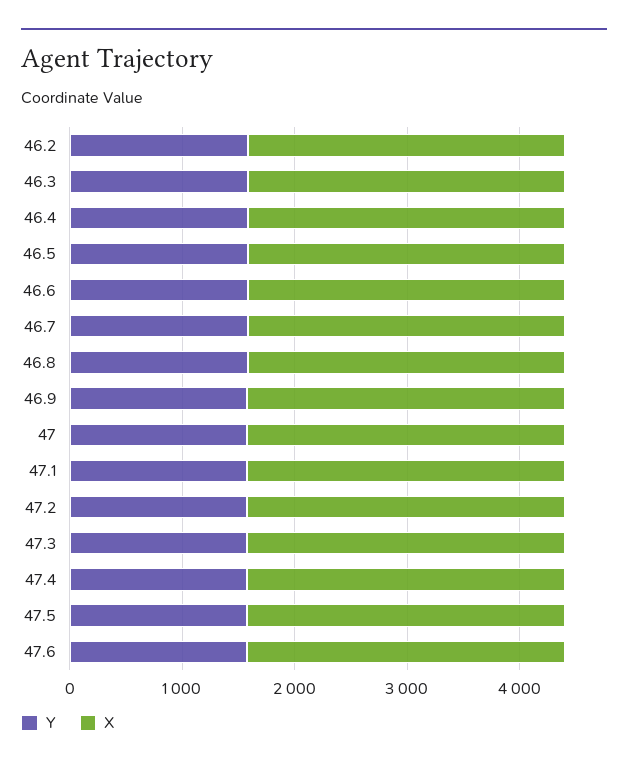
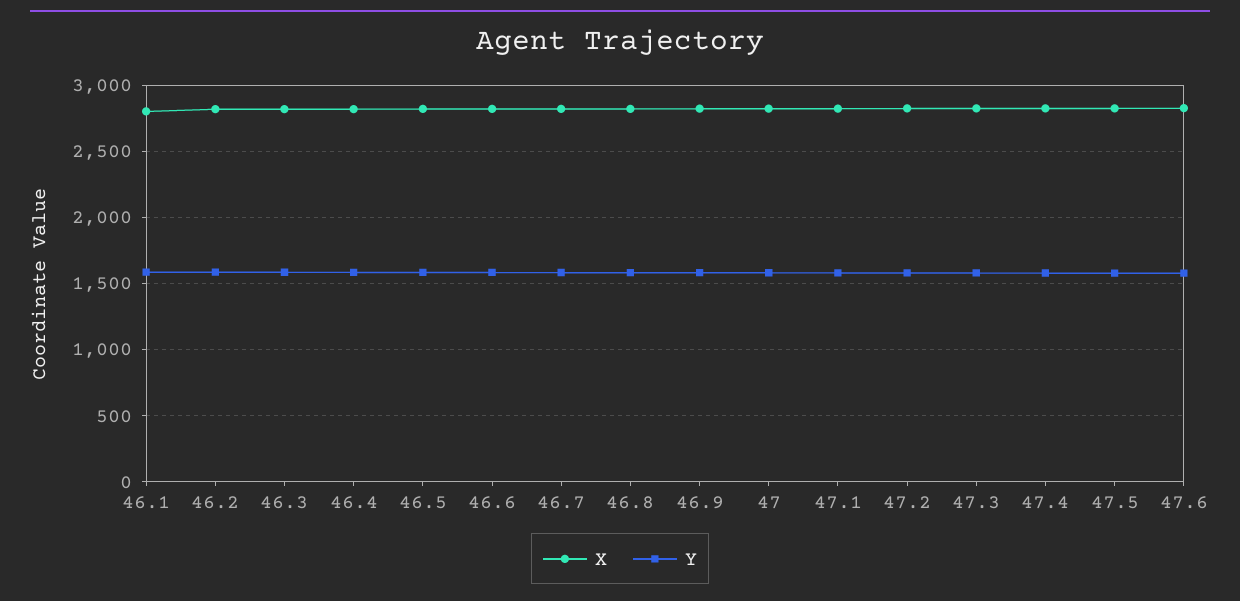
  {
    "Y": {
      "46.2": 1600,
      "46.3": 1600,
      "46.4": 1600,
      "46.5": 1600,
      "46.6": 1600,
      "46.7": 1600,
      "46.8": 1600,
      "46.9": 1600,
      "47": 1600,
      "47.1": 1600,
      "47.2": 1600,
      "47.3": 1600,
      "47.4": 1600,
      "47.5": 1600,
-     "47.6": 1600
+     "47.6": 1600,
+     "46.1": 1600
    },
    "X": {
      "46.2": 2800,
      "46.3": 2800,
      "46.4": 2800,
      "46.5": 2800,
      "46.6": 2800,
      "46.7": 2800,
      "46.8": 2800,
      "46.9": 2800,
      "47": 2800,
      "47.1": 2800,
      "47.2": 2800,
      "47.3": 2800,
      "47.4": 2800,
      "47.5": 2800,
-     "47.6": 2800
+     "47.6": 2800,
+     "46.1": 2800
    }
  }

